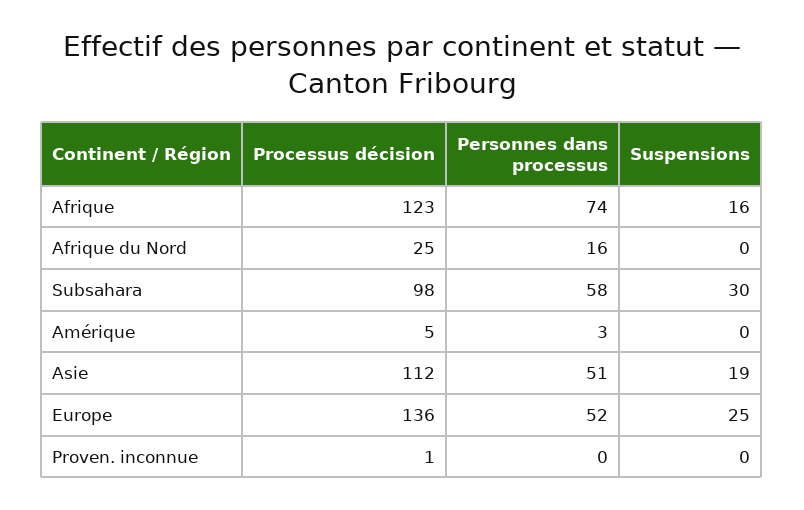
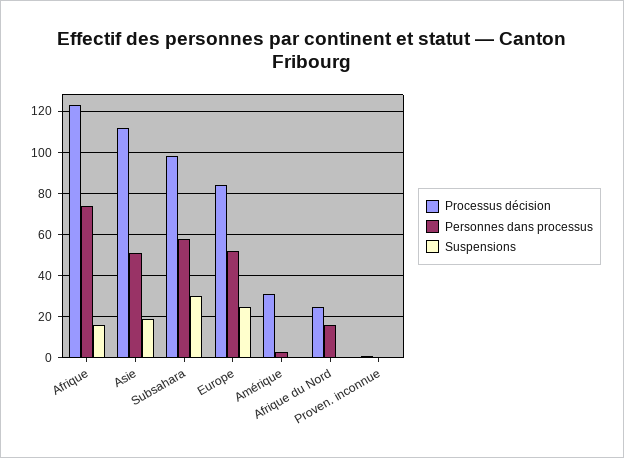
  {
    "Processus décision": {
      "Afrique": 123,
      "Afrique du Nord": 25,
      "Subsahara": 98,
-     "Amérique": 5,
+     "Amérique": 30,
      "Asie": 112,
-     "Europe": 136,
+     "Europe": 85,
      "Proven. inconnue": 1
    },
    "Personnes dans processus": {
      "Afrique": 74,
      "Afrique du Nord": 16,
      "Subsahara": 58,
      "Amérique": 3,
      "Asie": 51,
      "Europe": 52,
      "Proven. inconnue": 0
    },
    "Suspensions": {
      "Afrique": 16,
      "Afrique du Nord": 0,
      "Subsahara": 30,
      "Amérique": 0,
      "Asie": 19,
      "Europe": 25,
      "Proven. inconnue": 0
    }
  }

